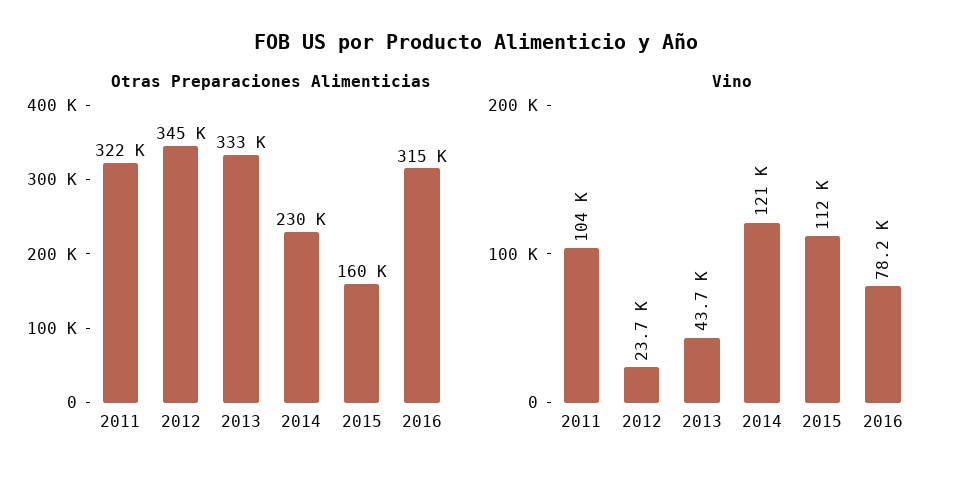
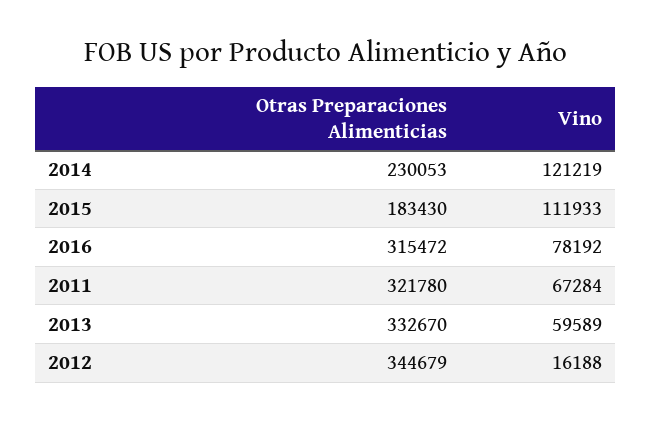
  {
    "Otras Preparaciones Alimenticias": {
      "2011": 321780,
      "2012": 344679,
      "2013": 332670,
      "2014": 230053,
-     "2015": 160000,
+     "2015": 183430,
      "2016": 315472
    },
    "Vino": {
-     "2011": 104000,
+     "2011": 67284,
-     "2012": 23700,
+     "2012": 16188,
-     "2013": 43700,
+     "2013": 59589,
      "2014": 121219,
      "2015": 111933,
      "2016": 78192
    }
  }

